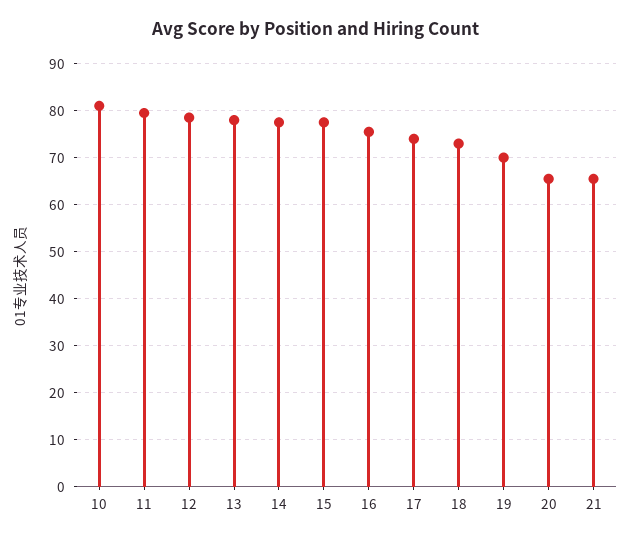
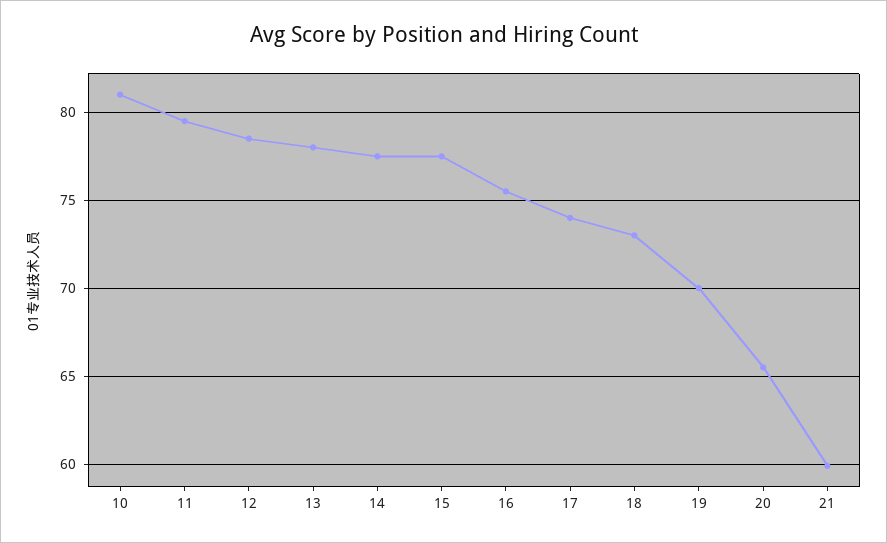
  {
    "10": 81,
    "11": 79.5,
    "12": 78.5,
    "13": 78,
    "14": 77.5,
    "15": 77.5,
    "16": 75.5,
    "17": 74,
    "18": 73,
    "19": 70,
    "20": 65.5,
-   "21": 66
+   "21": 60
  }

